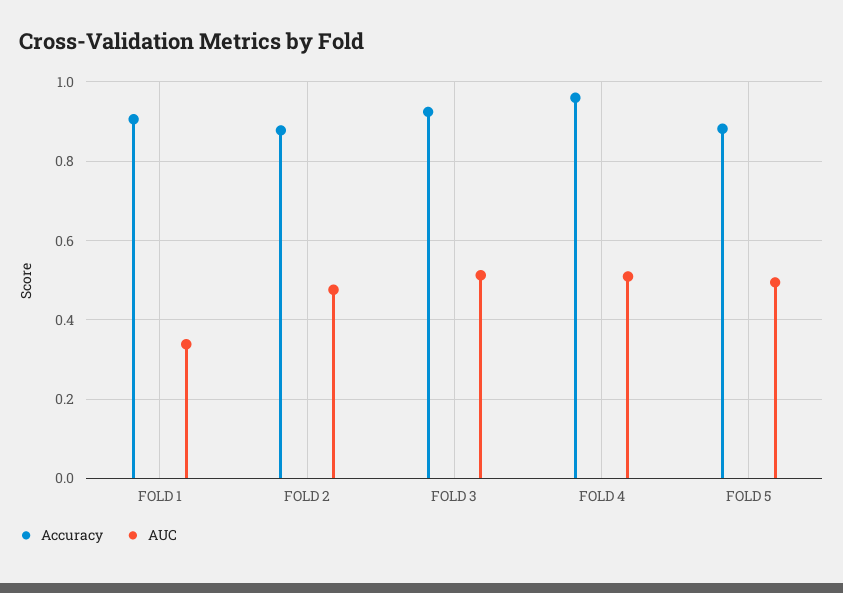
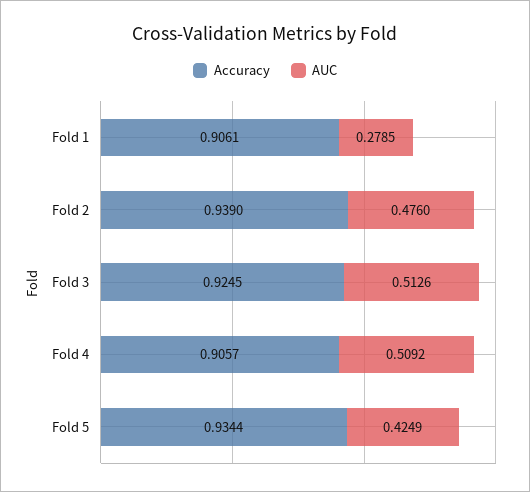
  {
    "Accuracy": {
      "FOLD 1": 0.9061,
-     "FOLD 2": 0.88,
+     "FOLD 2": 0.939,
      "FOLD 3": 0.9245,
-     "FOLD 4": 0.96,
+     "FOLD 4": 0.9057,
-     "FOLD 5": 0.88
+     "FOLD 5": 0.9344
    },
    "AUC": {
-     "FOLD 1": 0.34,
+     "FOLD 1": 0.2785,
      "FOLD 2": 0.476,
      "FOLD 3": 0.5126,
      "FOLD 4": 0.5092,
-     "FOLD 5": 0.5
+     "FOLD 5": 0.4249
    }
  }

